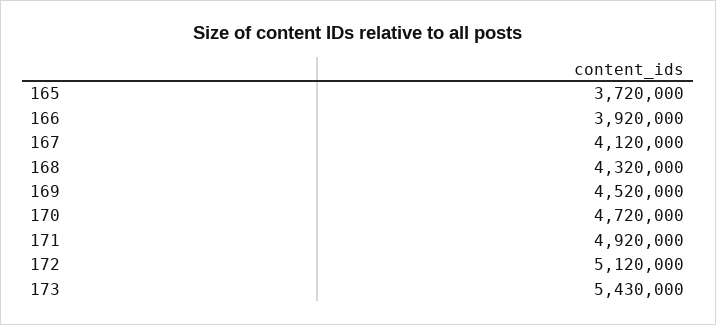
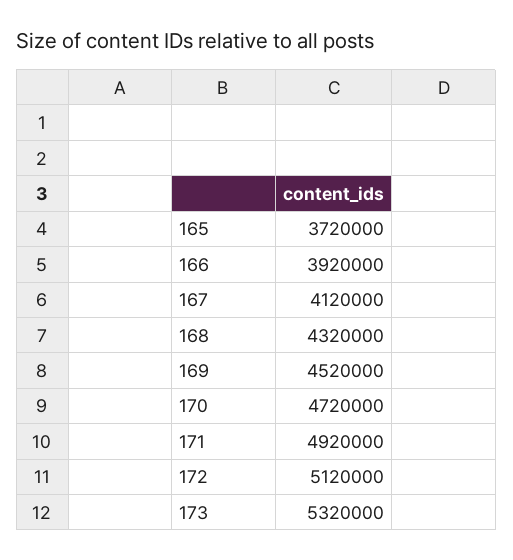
  {
    "165": 3720000,
    "166": 3920000,
    "167": 4120000,
    "168": 4320000,
    "169": 4520000,
    "170": 4720000,
    "171": 4920000,
    "172": 5120000,
-   "173": 5430000
+   "173": 5320000
  }

